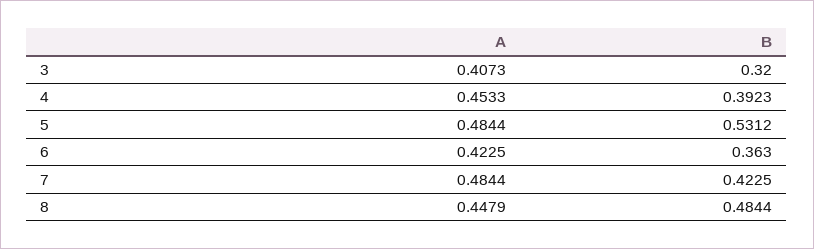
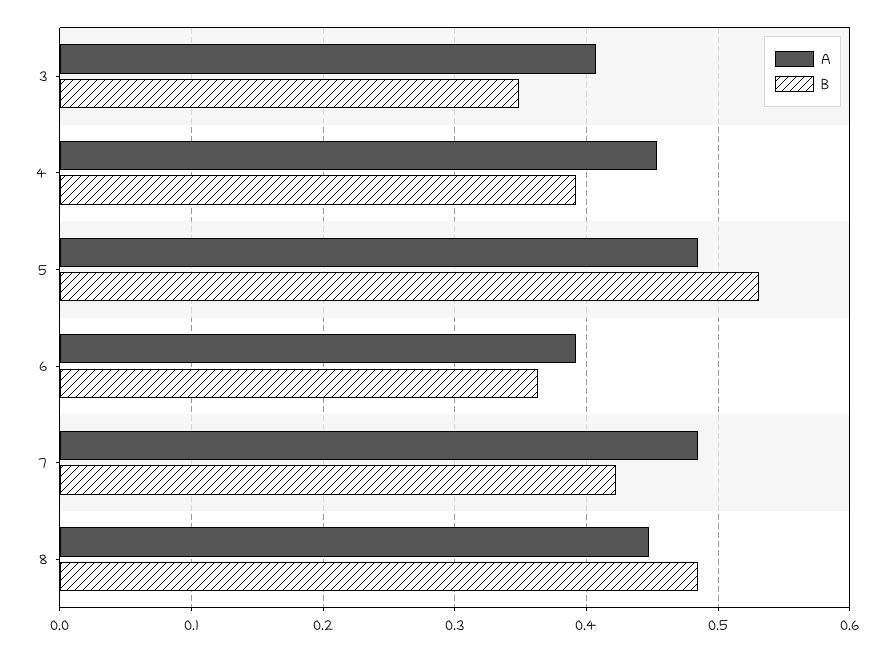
  {
    "A": {
      "3": 0.4073,
      "4": 0.4533,
      "5": 0.4844,
-     "6": 0.4225,
+     "6": 0.39,
      "7": 0.4844,
      "8": 0.4479
    },
    "B": {
-     "3": 0.32,
+     "3": 0.35,
      "4": 0.3923,
      "5": 0.5312,
      "6": 0.363,
      "7": 0.4225,
      "8": 0.4844
    }
  }

